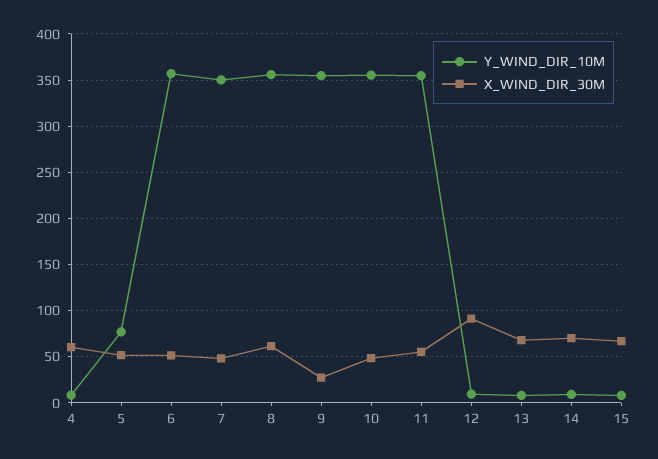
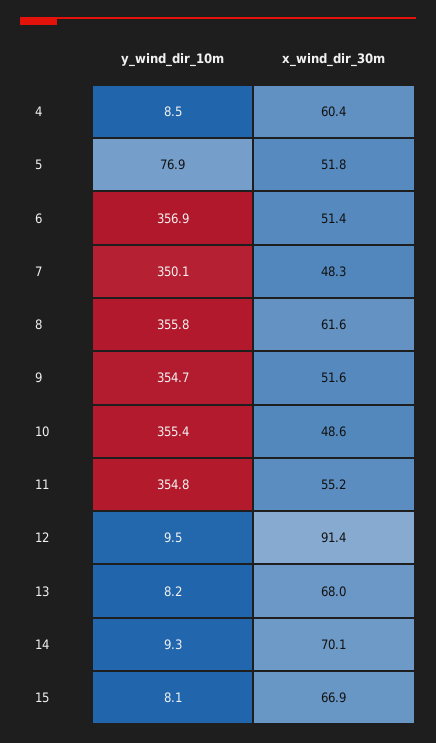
  {
    "Y_WIND_DIR_10M": {
      "4": 8.5,
      "5": 76.9,
      "6": 356.9,
      "7": 350.1,
      "8": 355.8,
      "9": 354.7,
      "10": 355.4,
      "11": 354.8,
      "12": 9.5,
      "13": 8.2,
      "14": 9.3,
      "15": 8.1
    },
    "X_WIND_DIR_30M": {
      "4": 60.4,
      "5": 51.8,
      "6": 51.4,
      "7": 48.3,
      "8": 61.6,
-     "9": 30,
+     "9": 51.6,
      "10": 48.6,
      "11": 55.2,
      "12": 91.4,
      "13": 68,
      "14": 70.1,
      "15": 66.9
    }
  }

